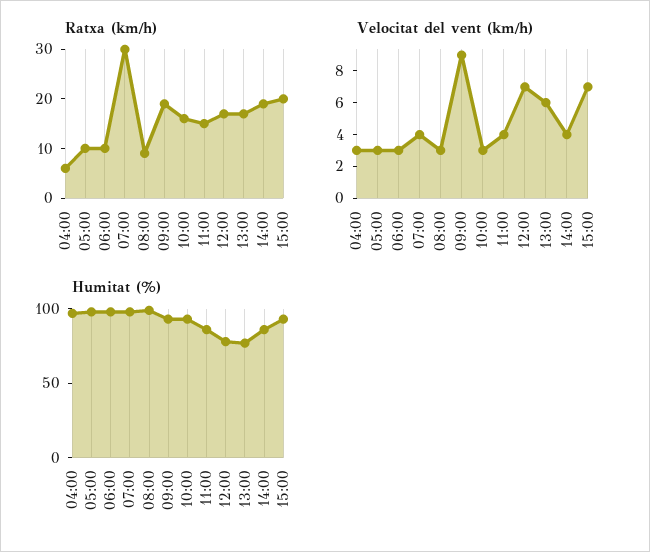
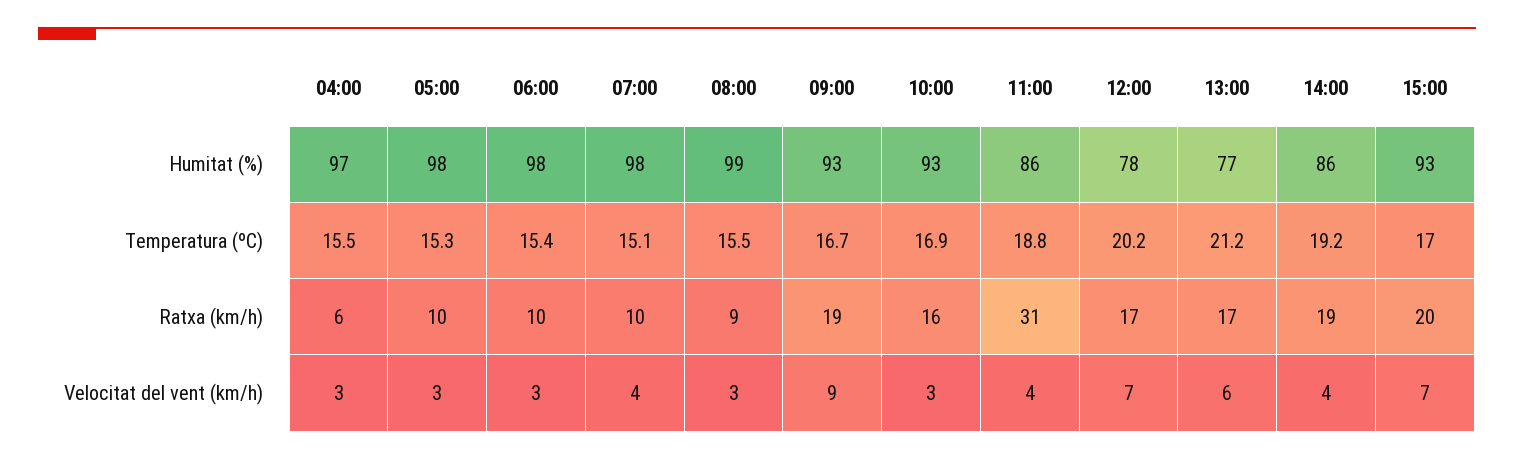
  {
    "Ratxa (km/h)": {
      "04:00": 6,
      "05:00": 10,
      "06:00": 10,
-     "07:00": 30,
+     "07:00": 10,
      "08:00": 9,
      "09:00": 19,
      "10:00": 16,
-     "11:00": 15,
+     "11:00": 31,
      "12:00": 17,
      "13:00": 17,
      "14:00": 19,
      "15:00": 20
    },
    "Velocitat del vent (km/h)": {
      "04:00": 3,
      "05:00": 3,
      "06:00": 3,
      "07:00": 4,
      "08:00": 3,
      "09:00": 9,
      "10:00": 3,
      "11:00": 4,
      "12:00": 7,
      "13:00": 6,
      "14:00": 4,
      "15:00": 7
    },
    "Humitat (%)": {
      "04:00": 97,
      "05:00": 98,
      "06:00": 98,
      "07:00": 98,
      "08:00": 99,
      "09:00": 93,
      "10:00": 93,
      "11:00": 86,
      "12:00": 78,
      "13:00": 77,
      "14:00": 86,
      "15:00": 93
-   }
+   },
+   "Temperatura (ºC)": {
+     "04:00": 15.5,
+     "05:00": 15.3,
+     "06:00": 15.4,
+     "07:00": 15.1,
+     "08:00": 15.5,
+     "09:00": 16.7,
+     "10:00": 16.9,
+     "11:00": 18.8,
+     "12:00": 20.2,
+     "13:00": 21.2,
+     "14:00": 19.2,
+     "15:00": 17
+   }
  }

